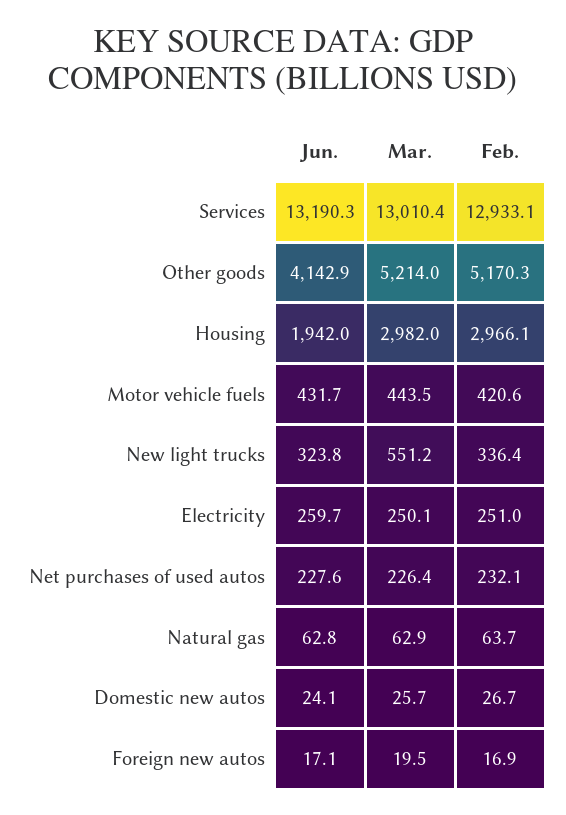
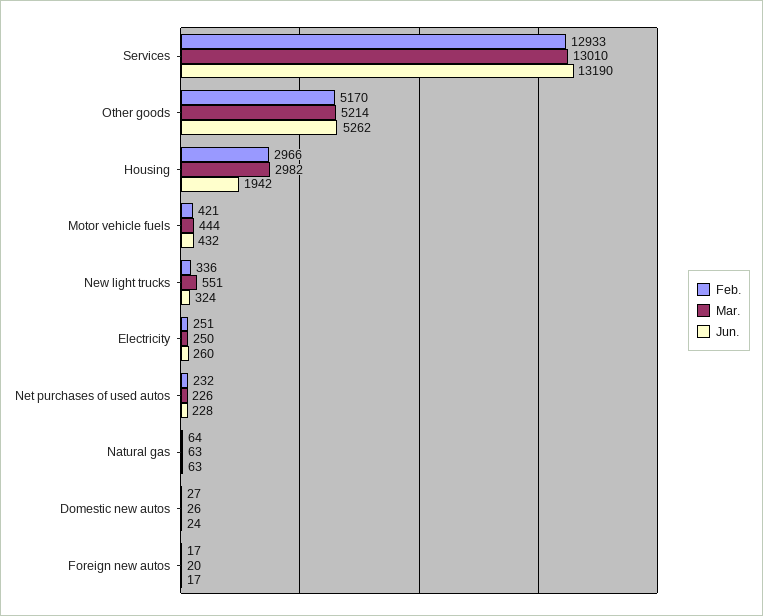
  {
    "Jun.": {
      "Services": 13190.3,
-     "Other goods": 4142.9,
+     "Other goods": 5262,
      "Housing": 1942,
      "Motor vehicle fuels": 431.7,
      "New light trucks": 323.8,
      "Electricity": 259.7,
      "Net purchases of used autos": 227.6,
      "Natural gas": 62.8,
      "Domestic new autos": 24.1,
      "Foreign new autos": 17.1
    },
    "Mar.": {
      "Services": 13010.4,
      "Other goods": 5214,
      "Housing": 2982,
      "Motor vehicle fuels": 443.5,
      "New light trucks": 551.2,
      "Electricity": 250.1,
      "Net purchases of used autos": 226.4,
      "Natural gas": 62.9,
      "Domestic new autos": 25.7,
      "Foreign new autos": 19.5
    },
    "Feb.": {
      "Services": 12933.1,
      "Other goods": 5170.3,
      "Housing": 2966.1,
      "Motor vehicle fuels": 420.6,
      "New light trucks": 336.4,
      "Electricity": 251,
      "Net purchases of used autos": 232.1,
      "Natural gas": 63.7,
      "Domestic new autos": 26.7,
      "Foreign new autos": 16.9
    }
  }

